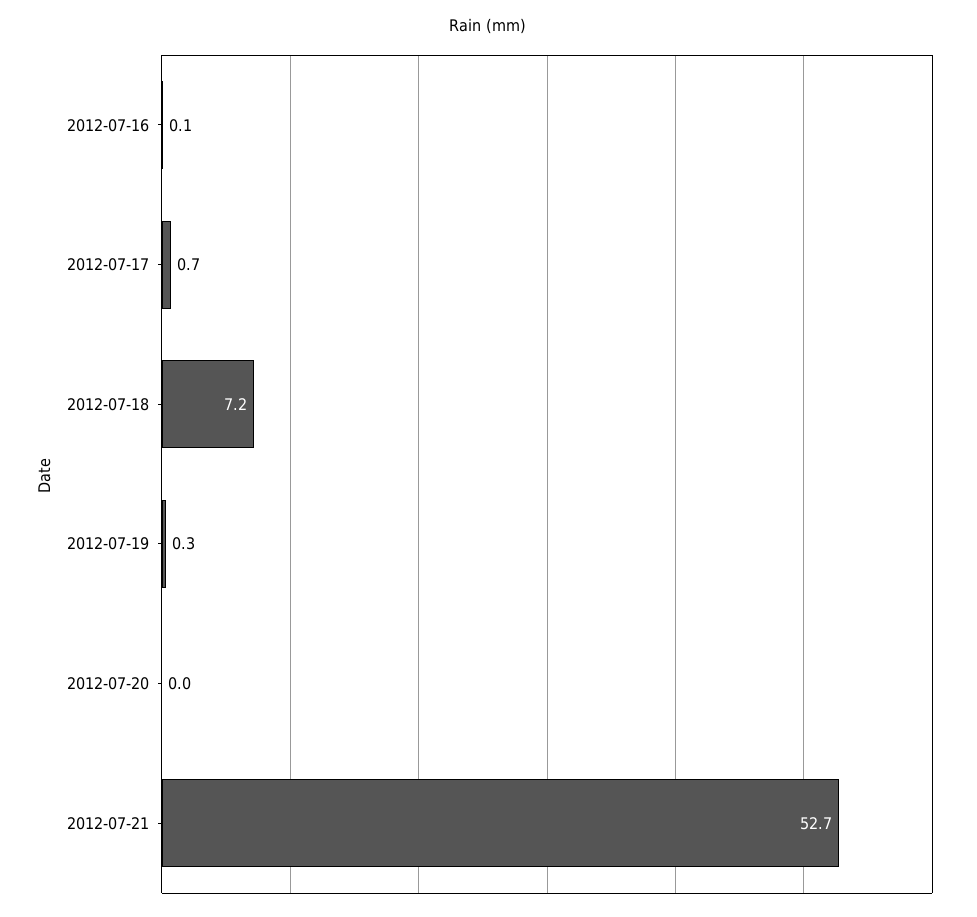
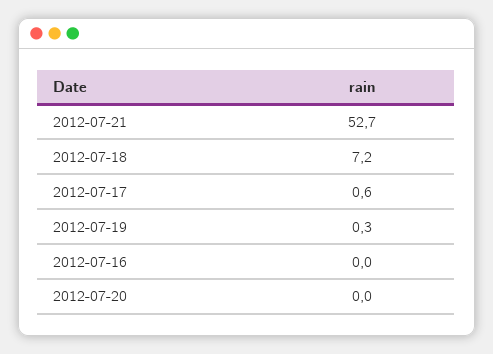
  {
-   "2012-07-16": 0.1,
+   "2012-07-16": 0,
-   "2012-07-17": 0.7,
+   "2012-07-17": 0.6,
    "2012-07-18": 7.2,
    "2012-07-19": 0.3,
    "2012-07-20": 0,
    "2012-07-21": 52.7
  }

